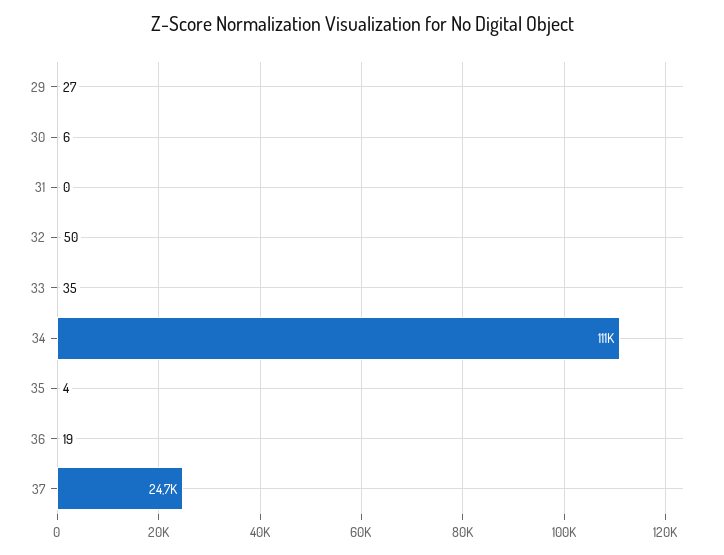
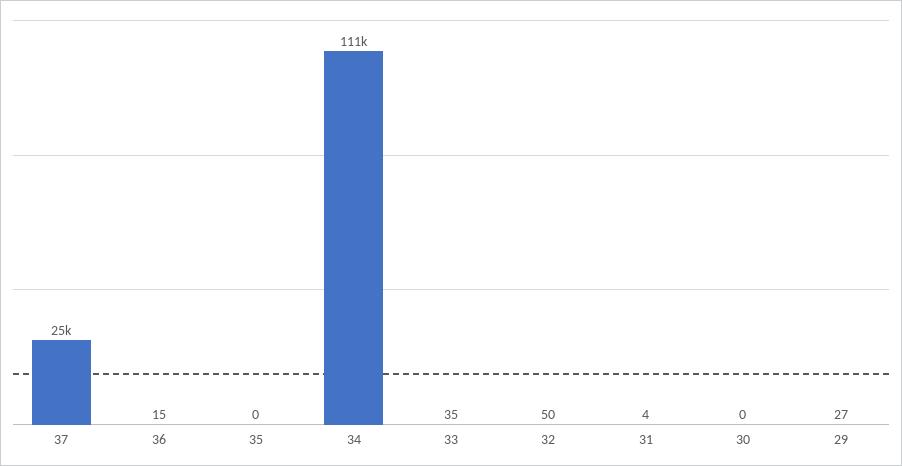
  {
    "29": 27,
-   "30": 6,
+   "30": 0,
-   "31": 0,
+   "31": 4,
    "32": 50,
    "33": 35,
    "34": 111000,
-   "35": 4,
+   "35": 0,
-   "36": 19,
+   "36": 15,
-   "37": 24700
+   "37": 25000
  }

